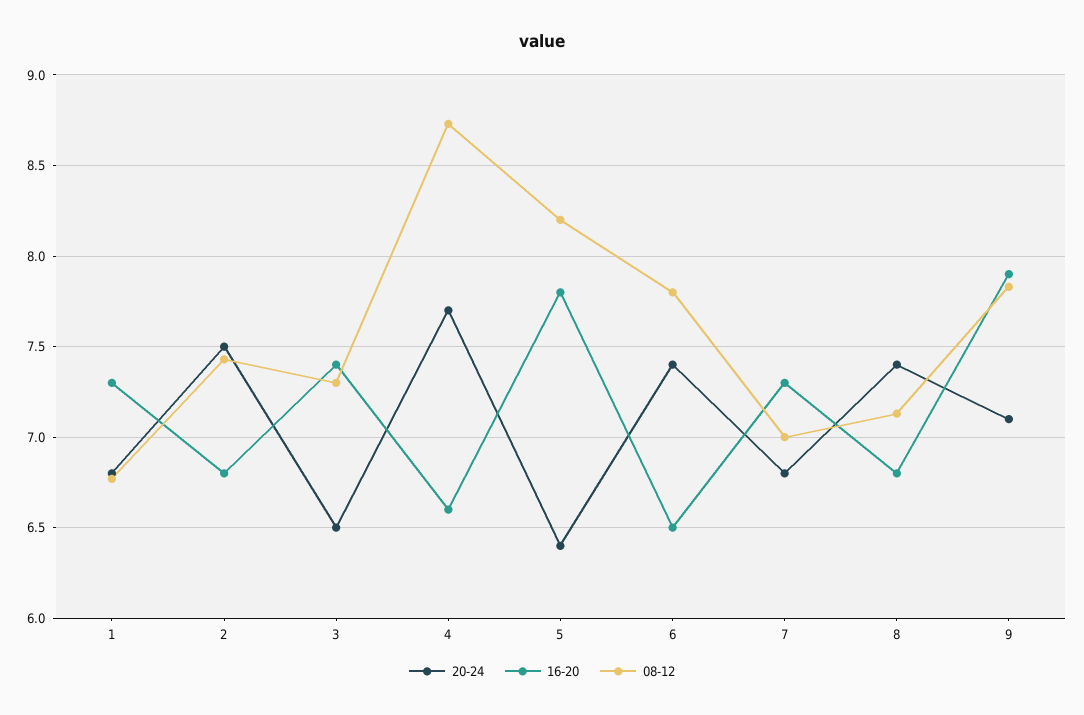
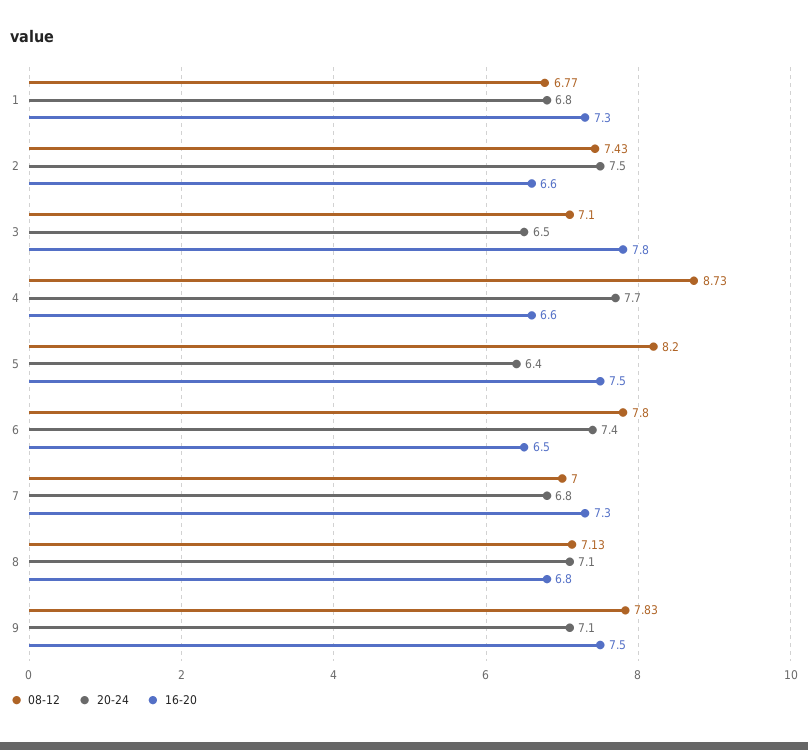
  {
    "20-24": {
      "1": 6.8,
      "2": 7.5,
      "3": 6.5,
      "4": 7.7,
      "5": 6.4,
      "6": 7.4,
      "7": 6.8,
-     "8": 7.4,
+     "8": 7.1,
      "9": 7.1
    },
    "16-20": {
      "1": 7.3,
-     "2": 6.8,
+     "2": 6.6,
-     "3": 7.4,
+     "3": 7.8,
      "4": 6.6,
-     "5": 7.8,
+     "5": 7.5,
      "6": 6.5,
      "7": 7.3,
      "8": 6.8,
-     "9": 7.9
+     "9": 7.5
    },
    "08-12": {
      "1": 6.77,
      "2": 7.43,
-     "3": 7.3,
+     "3": 7.1,
      "4": 8.73,
      "5": 8.2,
      "6": 7.8,
      "7": 7,
      "8": 7.13,
      "9": 7.83
    }
  }

